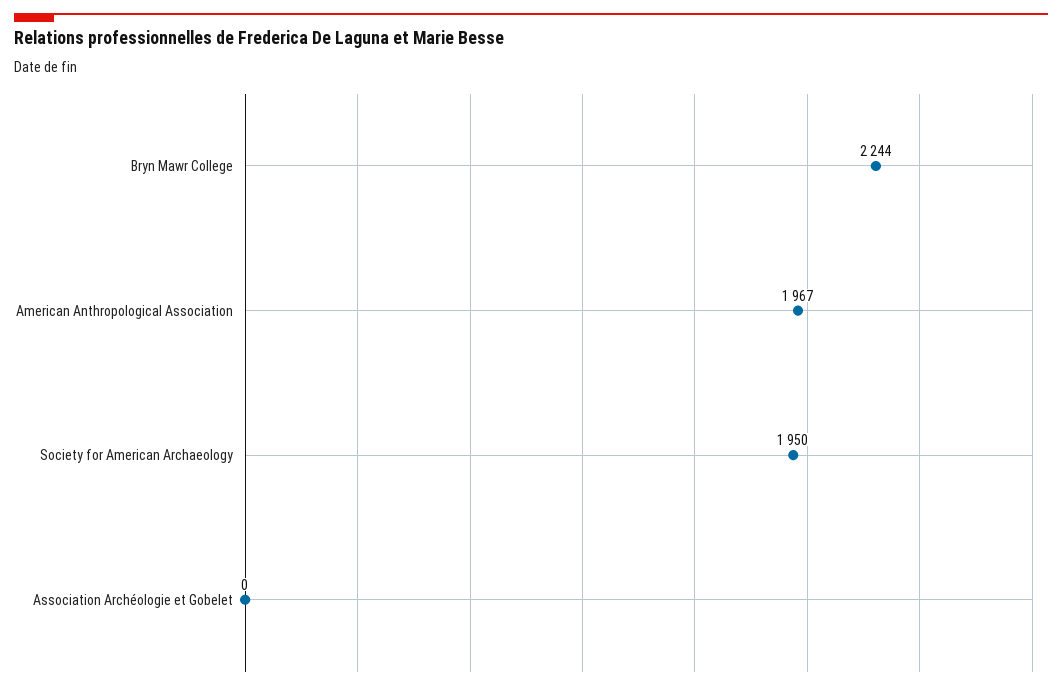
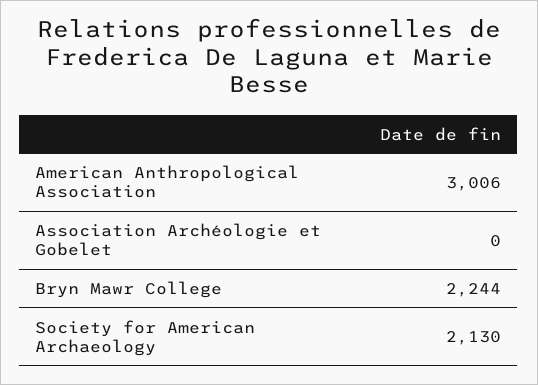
  {
    "Bryn Mawr College": 2244,
-   "American Anthropological Association": 1967,
+   "American Anthropological Association": 3006,
-   "Society for American Archaeology": 1950,
+   "Society for American Archaeology": 2130,
    "Association Archéologie et Gobelet": 0
  }

